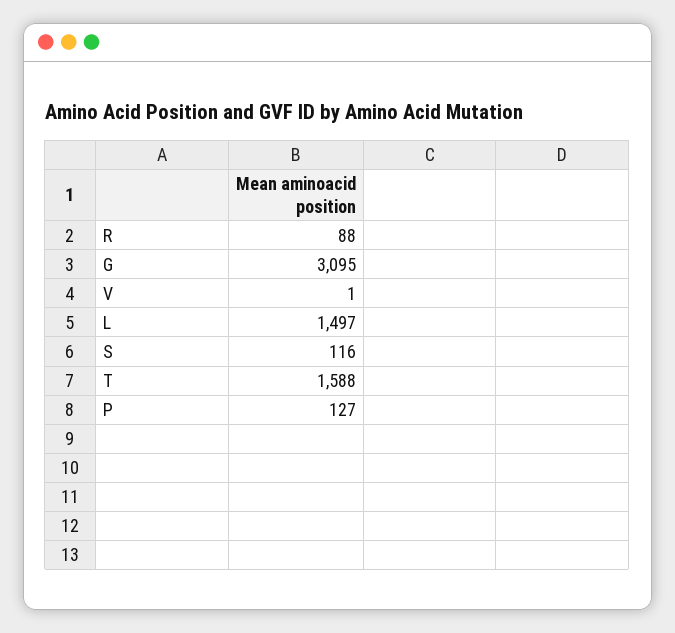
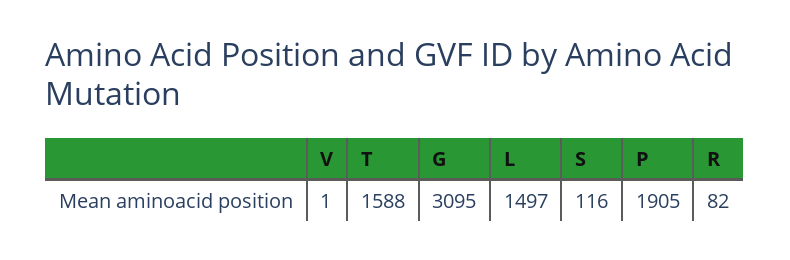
  {
-   "R": 88,
+   "R": 82,
    "G": 3095,
    "V": 1,
    "L": 1497,
    "S": 116,
    "T": 1588,
-   "P": 127
+   "P": 1905
  }

